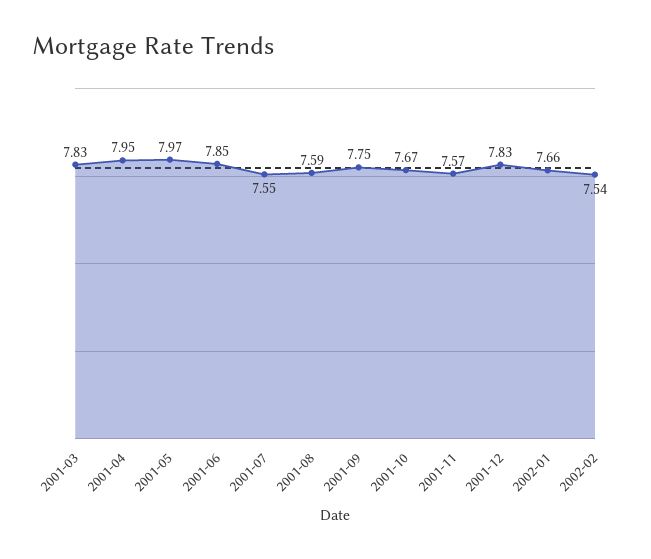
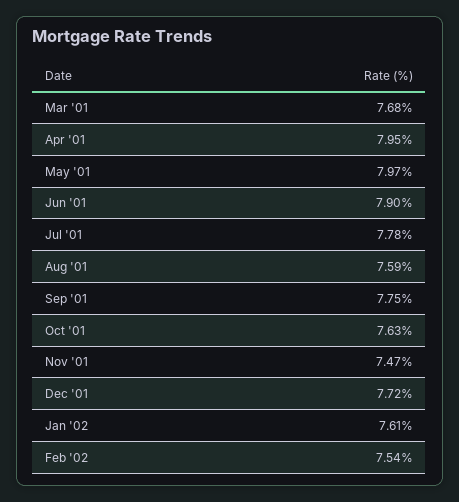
  {
-   "2001-03": 7.83,
+   "2001-03": 7.68,
    "2001-04": 7.95,
    "2001-05": 7.97,
-   "2001-06": 7.85,
+   "2001-06": 7.9,
-   "2001-07": 7.55,
+   "2001-07": 7.78,
    "2001-08": 7.59,
    "2001-09": 7.75,
-   "2001-10": 7.67,
+   "2001-10": 7.63,
-   "2001-11": 7.57,
+   "2001-11": 7.47,
-   "2001-12": 7.83,
+   "2001-12": 7.72,
-   "2002-01": 7.66,
+   "2002-01": 7.61,
    "2002-02": 7.54
  }

